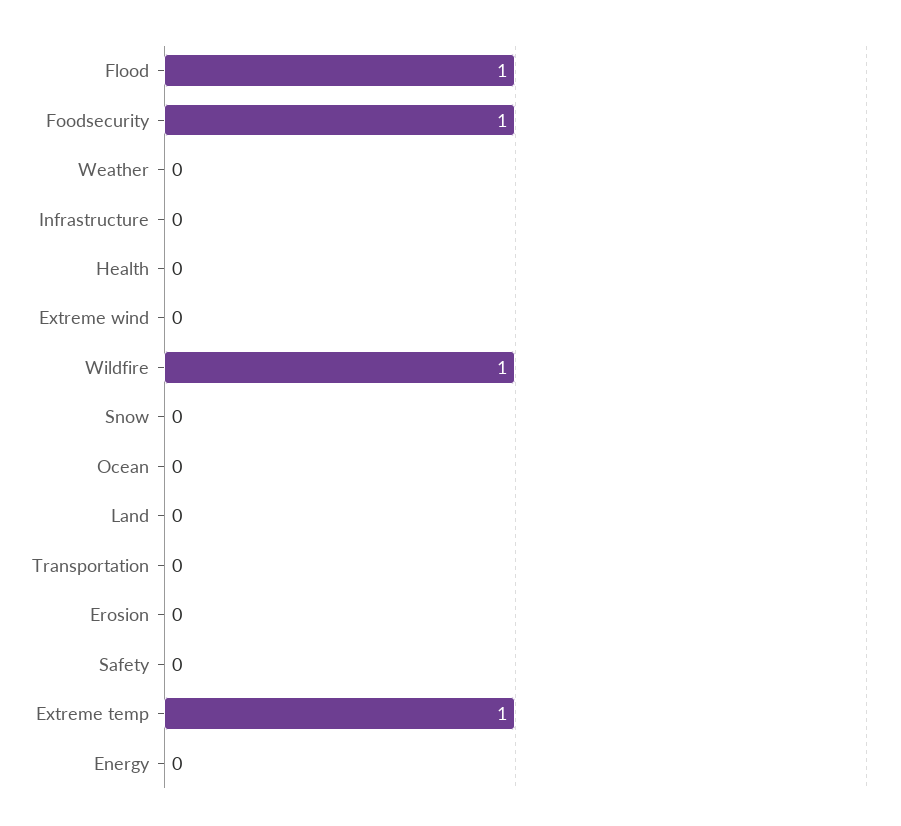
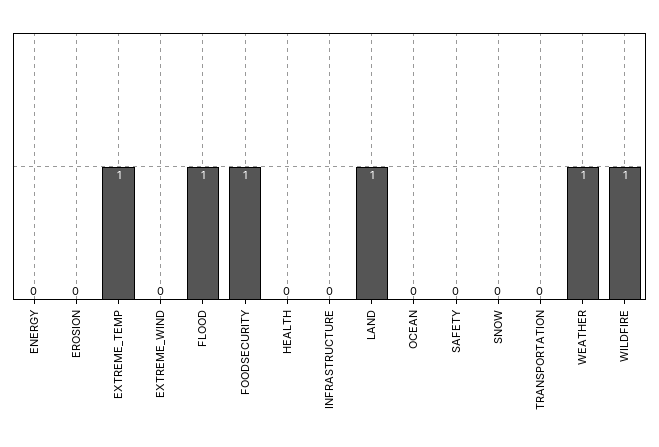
  {
    "Flood": 1,
    "Foodsecurity": 1,
-   "Weather": 0,
+   "Weather": 1,
    "Infrastructure": 0,
    "Health": 0,
    "Extreme wind": 0,
    "Wildfire": 1,
    "Snow": 0,
    "Ocean": 0,
-   "Land": 0,
+   "Land": 1,
    "Transportation": 0,
    "Erosion": 0,
    "Safety": 0,
    "Extreme temp": 1,
    "Energy": 0
  }

